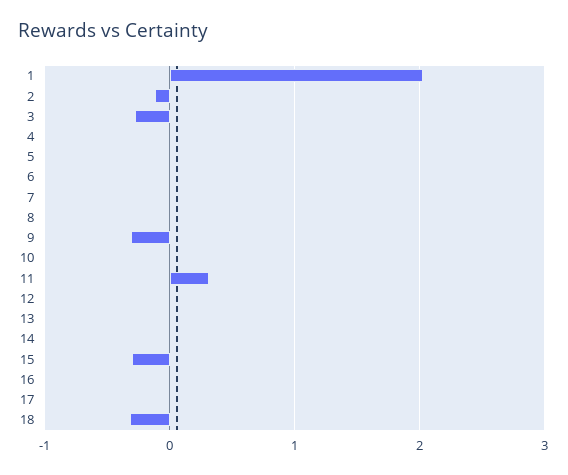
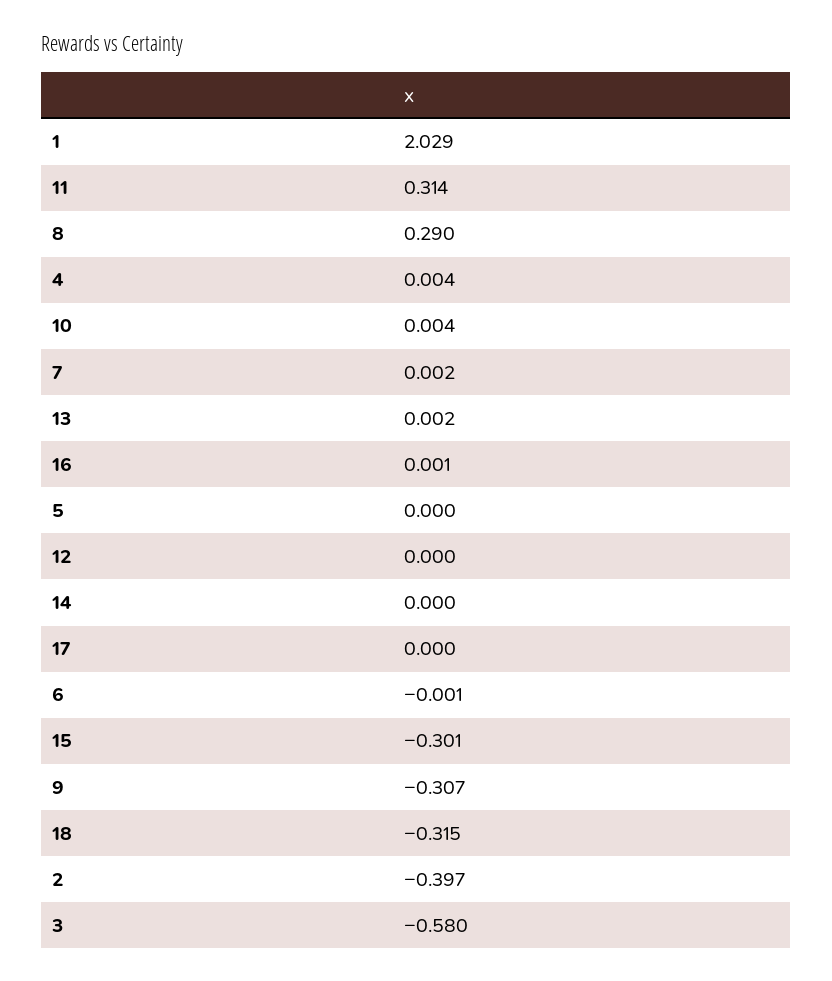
  {
    "1": 2.029,
-   "2": -0.1,
+   "2": -0.397,
-   "3": -0.3,
+   "3": -0.58,
    "4": 0.004,
    "5": 0,
    "6": -0.001,
    "7": 0.002,
-   "8": 0,
+   "8": 0.29,
    "9": -0.307,
    "10": 0.004,
    "11": 0.314,
    "12": 0,
    "13": 0.002,
    "14": 0,
    "15": -0.301,
    "16": 0.001,
    "17": 0,
    "18": -0.315
  }

